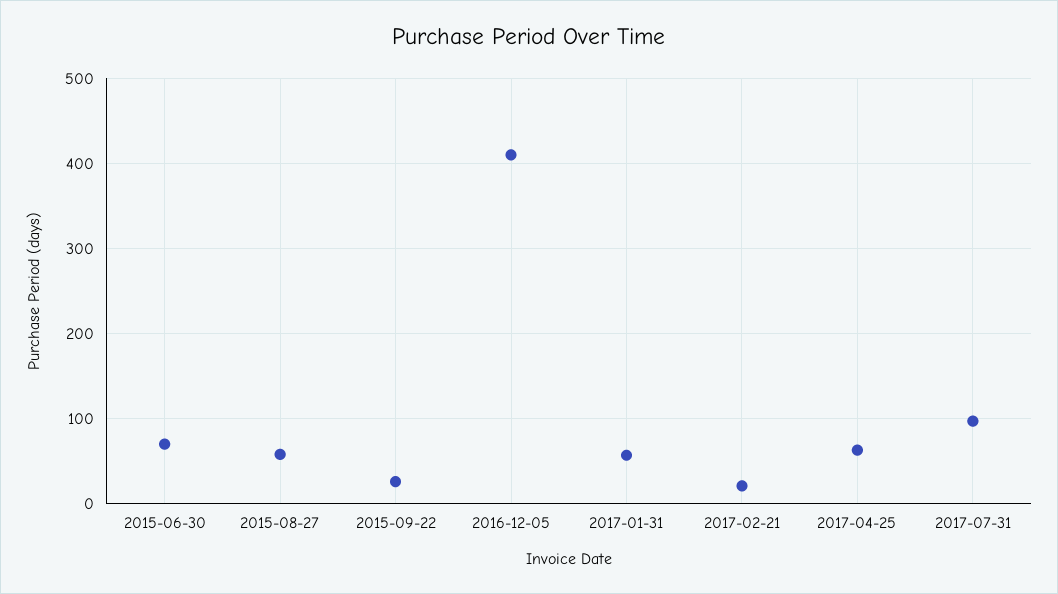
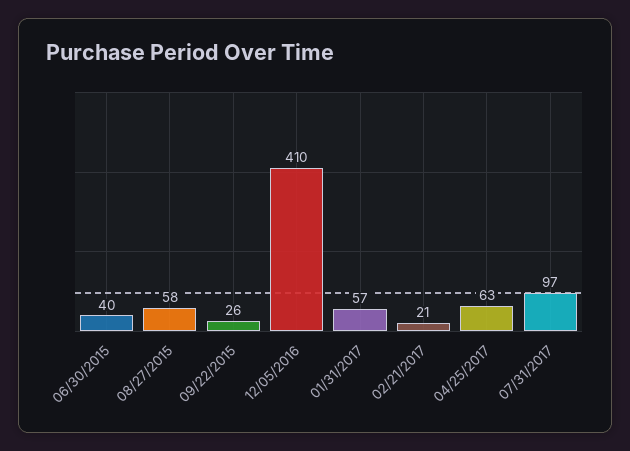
  {
-   "2015-06-30": 70,
+   "2015-06-30": 40,
    "2015-08-27": 58,
    "2015-09-22": 26,
    "2016-12-05": 410,
    "2017-01-31": 57,
    "2017-02-21": 21,
    "2017-04-25": 63,
    "2017-07-31": 97
  }

